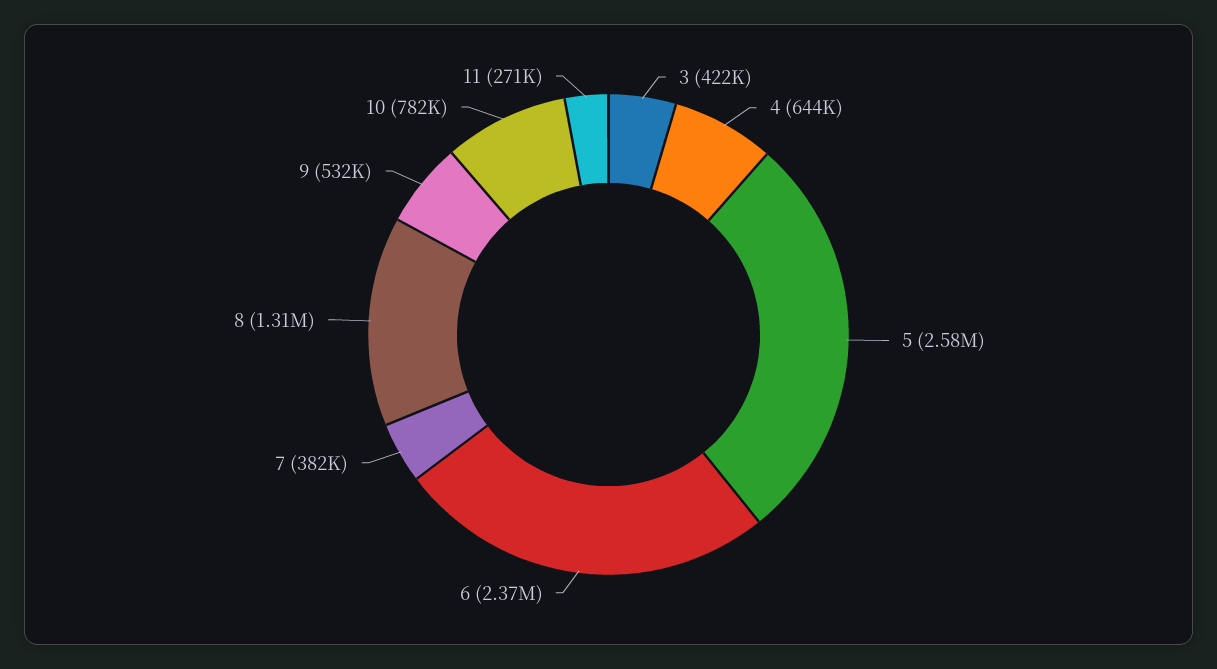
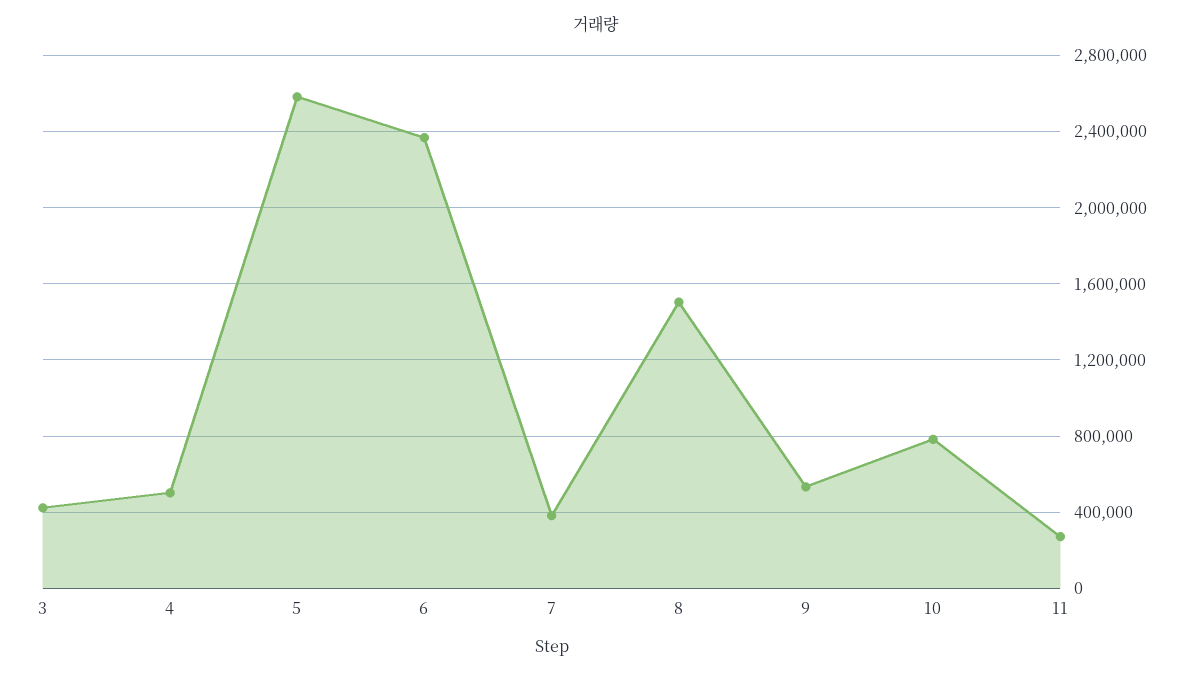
  {
    "3": 422000,
-   "4": 644000,
+   "4": 500000,
    "5": 2580000,
    "6": 2370000,
    "7": 382000,
-   "8": 1310000,
+   "8": 1500000,
    "9": 532000,
    "10": 782000,
    "11": 271000
  }

